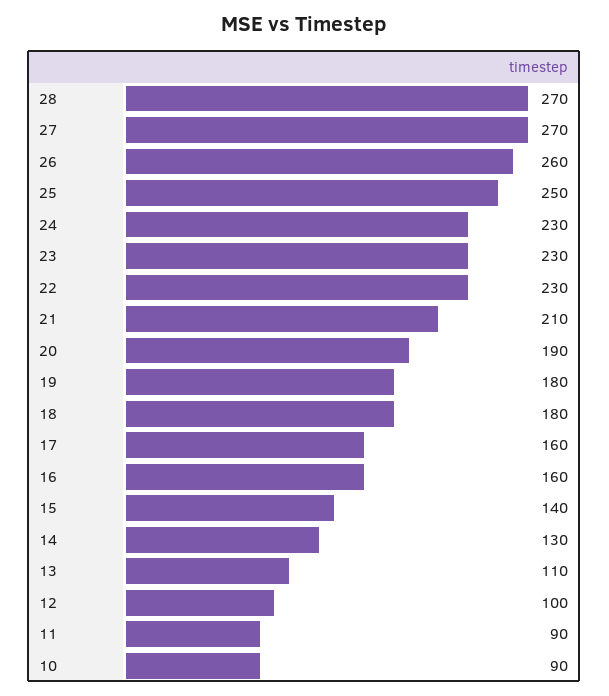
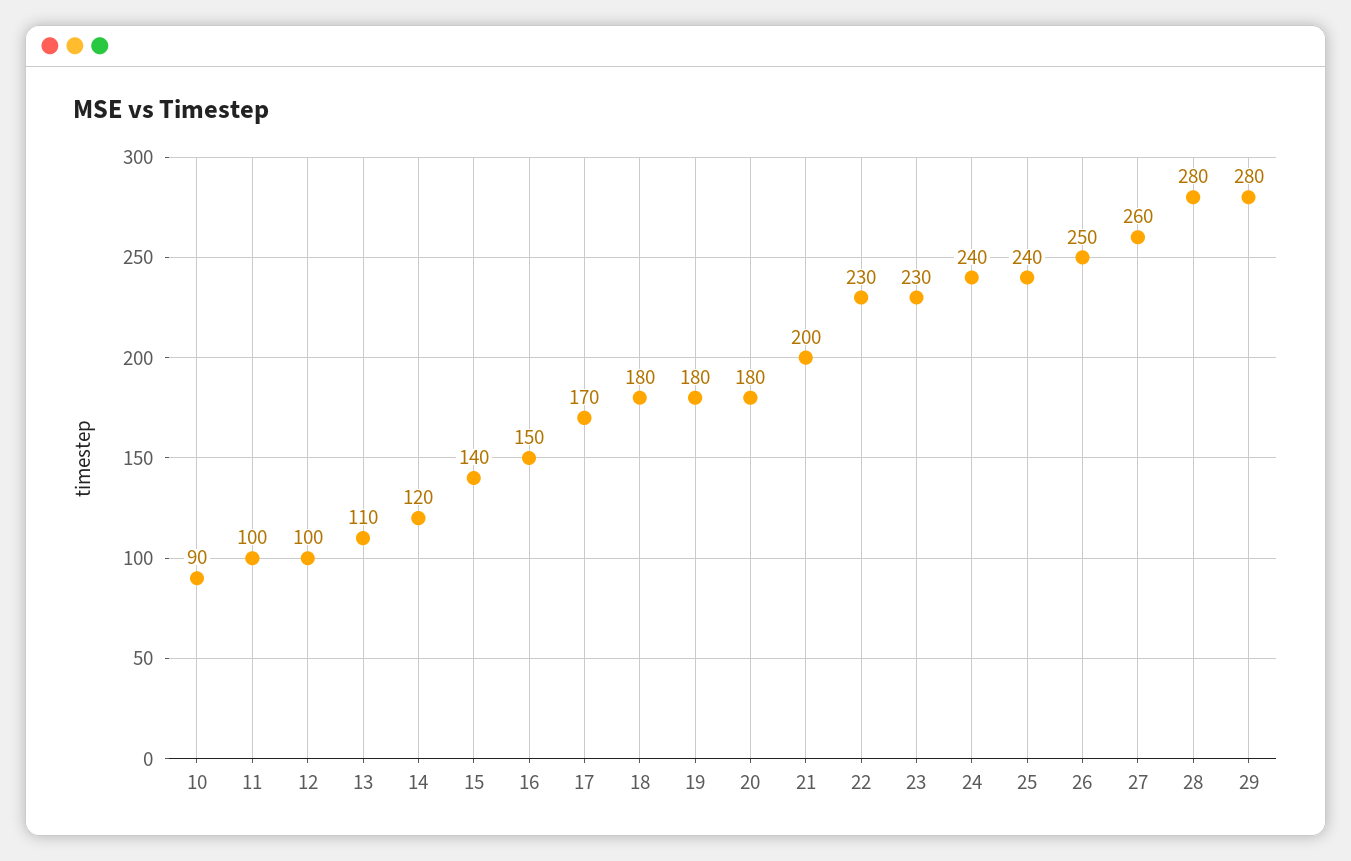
  {
-   "28": 270,
+   "28": 280,
-   "27": 270,
+   "27": 260,
-   "26": 260,
+   "26": 250,
-   "25": 250,
+   "25": 240,
-   "24": 230,
+   "24": 240,
    "23": 230,
    "22": 230,
-   "21": 210,
+   "21": 200,
-   "20": 190,
+   "20": 180,
    "19": 180,
    "18": 180,
-   "17": 160,
+   "17": 170,
-   "16": 160,
+   "16": 150,
    "15": 140,
-   "14": 130,
+   "14": 120,
    "13": 110,
    "12": 100,
-   "11": 90,
+   "11": 100,
-   "10": 90
+   "10": 90,
+   "29": 280
  }

